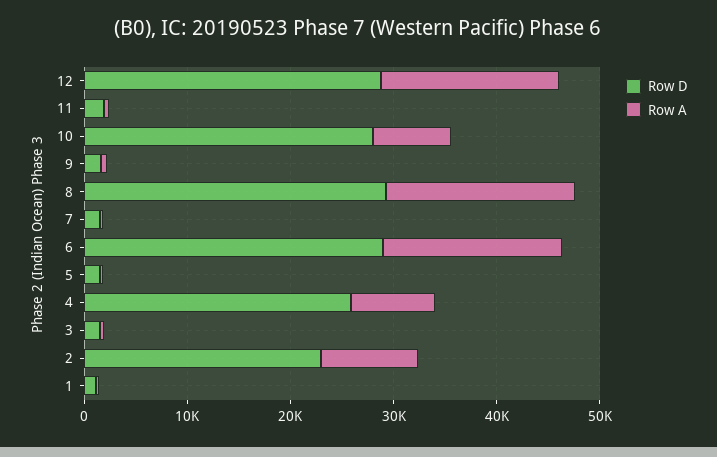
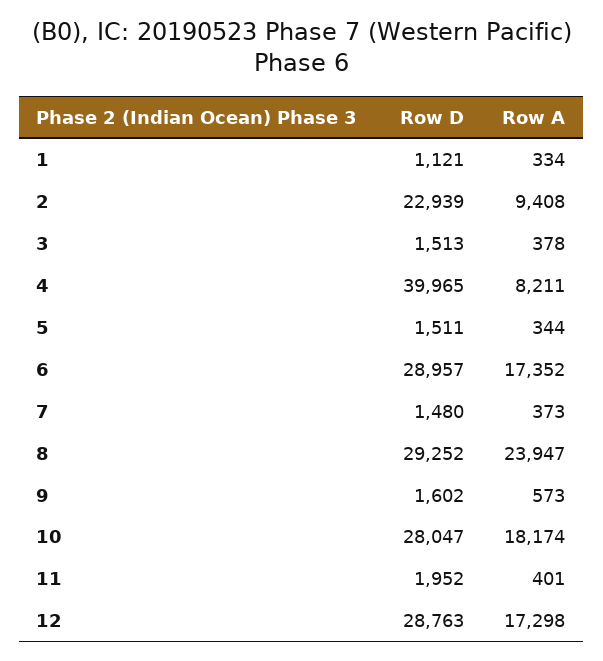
  {
    "Row D": {
      "12": 28763,
      "11": 1952,
      "10": 28047,
      "9": 1602,
      "8": 29252,
      "7": 1480,
      "6": 28957,
      "5": 1511,
-     "4": 26000,
+     "4": 39965,
      "3": 1513,
      "2": 22939,
      "1": 1121
    },
    "Row A": {
      "12": 17298,
      "11": 401,
-     "10": 8000,
+     "10": 18174,
      "9": 573,
-     "8": 18000,
+     "8": 23947,
      "7": 373,
      "6": 17352,
      "5": 344,
      "4": 8211,
      "3": 378,
      "2": 9408,
      "1": 334
    }
  }

